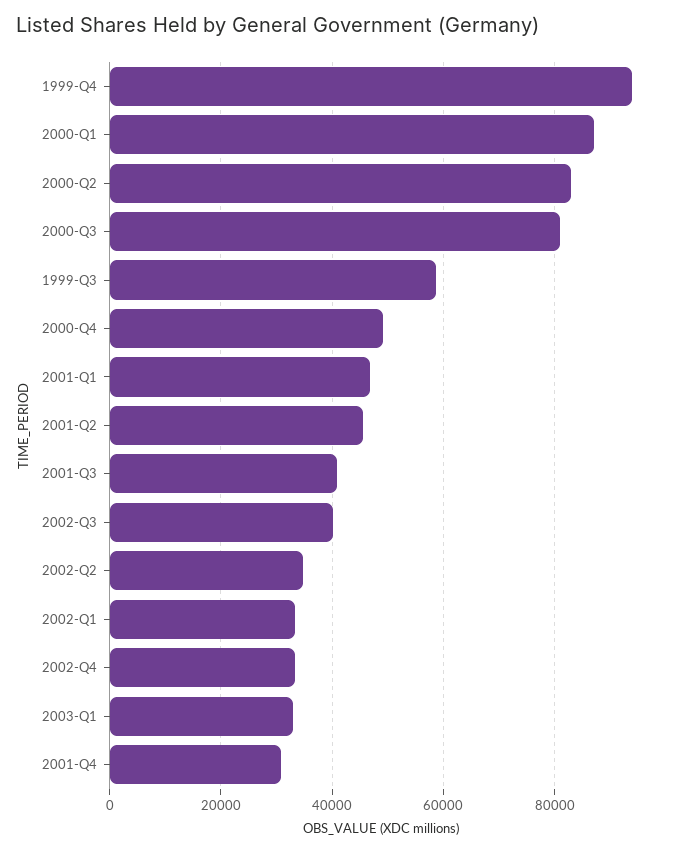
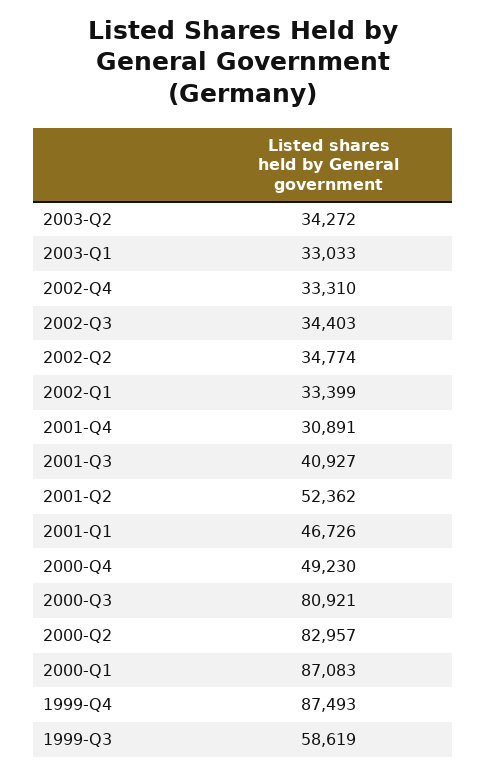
  {
-   "1999-Q4": 94000,
+   "1999-Q4": 87493,
    "2000-Q1": 87083,
    "2000-Q2": 82957,
    "2000-Q3": 80921,
    "1999-Q3": 58619,
    "2000-Q4": 49230,
    "2001-Q1": 46726,
-   "2001-Q2": 46000,
+   "2001-Q2": 52362,
    "2001-Q3": 40927,
-   "2002-Q3": 40000,
+   "2002-Q3": 34403,
    "2002-Q2": 34774,
    "2002-Q1": 33399,
    "2002-Q4": 33310,
    "2003-Q1": 33033,
-   "2001-Q4": 30891
+   "2001-Q4": 30891,
+   "2003-Q2": 34272
  }

